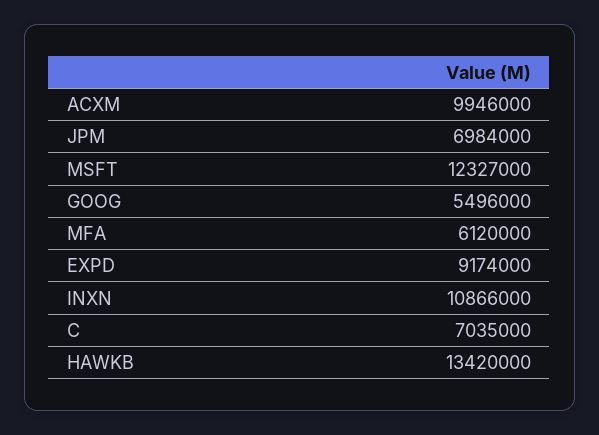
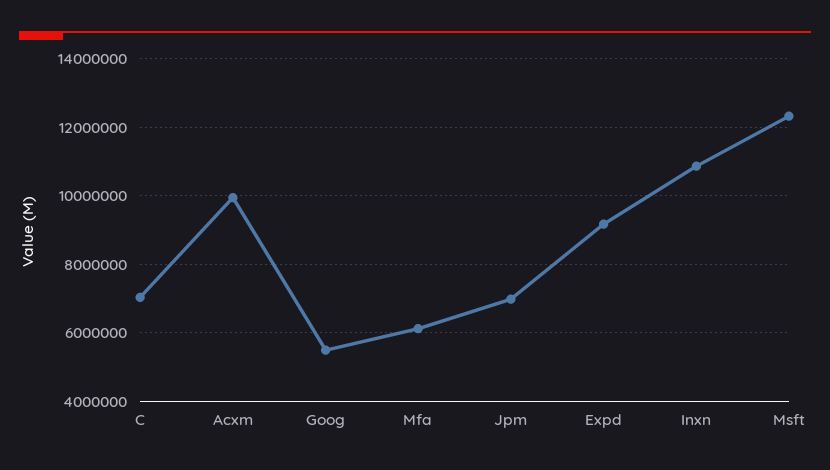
  {
    "ACXM": 9946000,
    "JPM": 6984000,
    "MSFT": 12327000,
    "GOOG": 5496000,
    "MFA": 6120000,
    "EXPD": 9174000,
    "INXN": 10866000,
-   "C": 7035000,
+   "C": 7035000
-   "HAWKB": 13420000
  }

